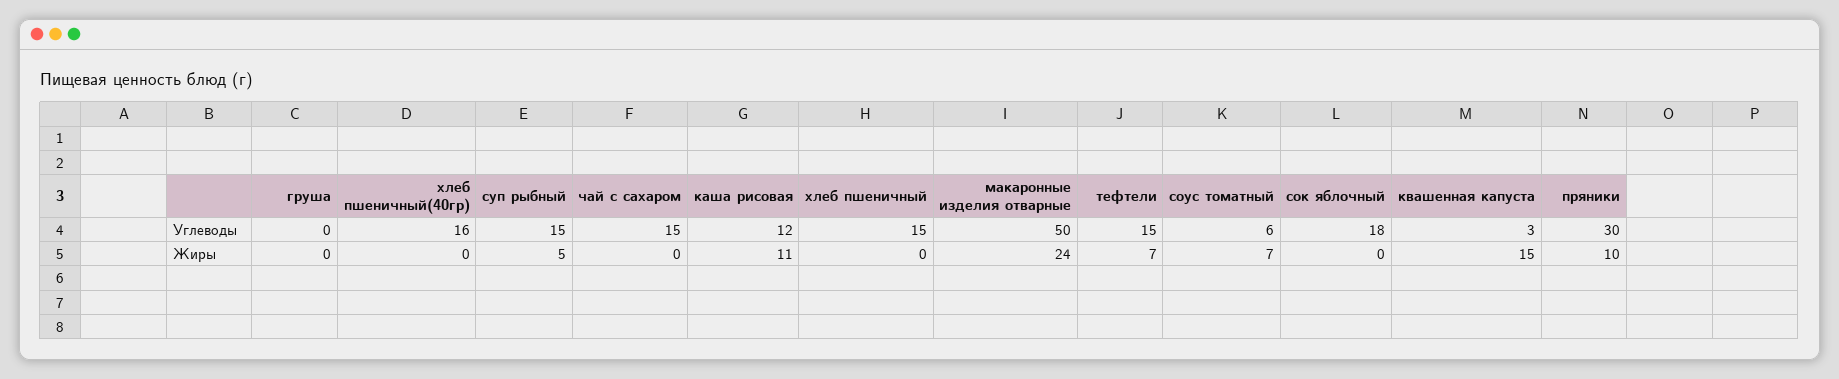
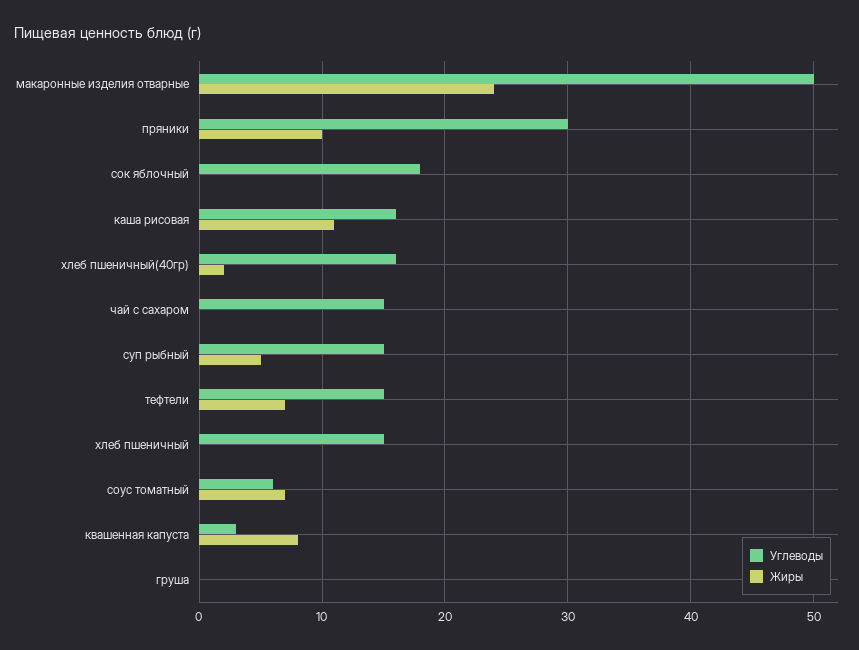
  {
    "Углеводы": {
      "груша": 0,
      "хлеб пшеничный(40гр)": 16,
      "суп рыбный": 15,
      "чай с сахаром": 15,
-     "каша рисовая": 12,
+     "каша рисовая": 16,
      "хлеб пшеничный": 15,
      "макаронные изделия отварные": 50,
      "тефтели": 15,
      "соус томатный": 6,
      "сок яблочный": 18,
      "квашенная капуста": 3,
      "пряники": 30
    },
    "Жиры": {
      "груша": 0,
-     "хлеб пшеничный(40гр)": 0,
+     "хлеб пшеничный(40гр)": 2,
      "суп рыбный": 5,
      "чай с сахаром": 0,
      "каша рисовая": 11,
      "хлеб пшеничный": 0,
      "макаронные изделия отварные": 24,
      "тефтели": 7,
      "соус томатный": 7,
      "сок яблочный": 0,
-     "квашенная капуста": 15,
+     "квашенная капуста": 8,
      "пряники": 10
    }
  }

